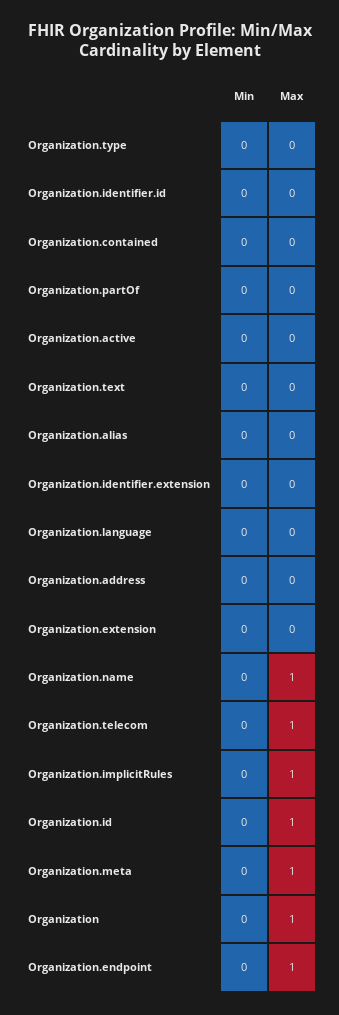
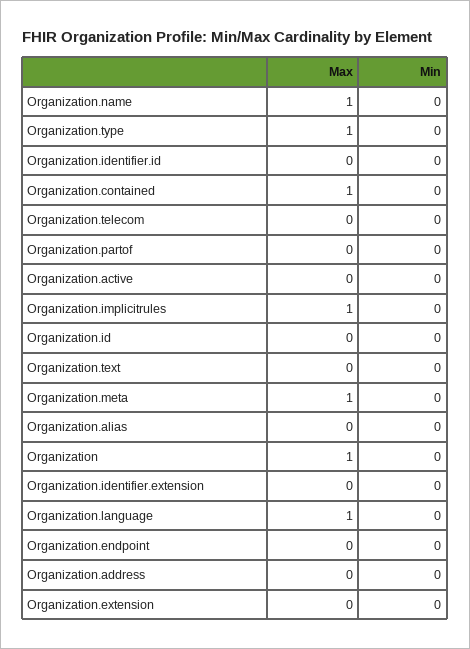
  {
    "Min": {
      "Organization.type": 0,
      "Organization.identifier.id": 0,
      "Organization.contained": 0,
      "Organization.partOf": 0,
      "Organization.active": 0,
      "Organization.text": 0,
      "Organization.alias": 0,
      "Organization.identifier.extension": 0,
      "Organization.language": 0,
      "Organization.address": 0,
      "Organization.extension": 0,
      "Organization.name": 0,
      "Organization.telecom": 0,
      "Organization.implicitRules": 0,
      "Organization.id": 0,
      "Organization.meta": 0,
      "Organization": 0,
      "Organization.endpoint": 0
    },
    "Max": {
-     "Organization.type": 0,
+     "Organization.type": 1,
      "Organization.identifier.id": 0,
-     "Organization.contained": 0,
+     "Organization.contained": 1,
      "Organization.partOf": 0,
      "Organization.active": 0,
      "Organization.text": 0,
      "Organization.alias": 0,
      "Organization.identifier.extension": 0,
-     "Organization.language": 0,
+     "Organization.language": 1,
      "Organization.address": 0,
      "Organization.extension": 0,
      "Organization.name": 1,
-     "Organization.telecom": 1,
+     "Organization.telecom": 0,
      "Organization.implicitRules": 1,
-     "Organization.id": 1,
+     "Organization.id": 0,
      "Organization.meta": 1,
      "Organization": 1,
-     "Organization.endpoint": 1
+     "Organization.endpoint": 0
    }
  }

